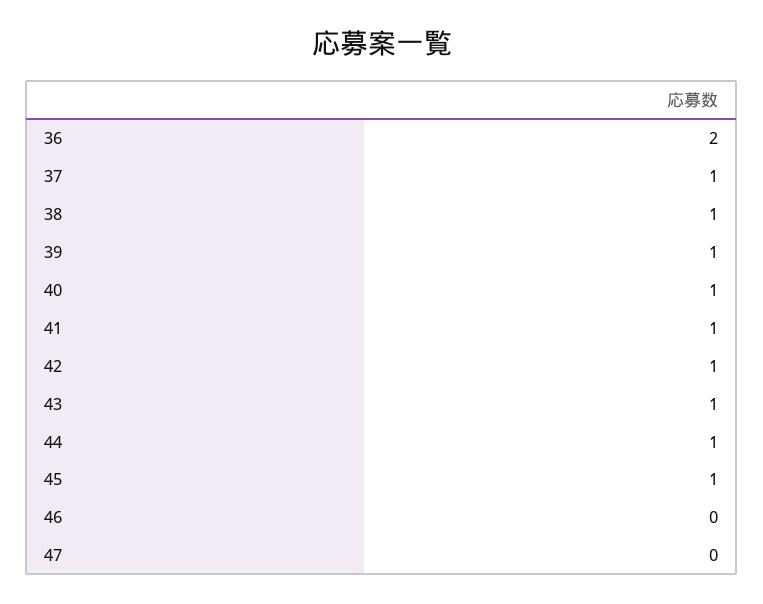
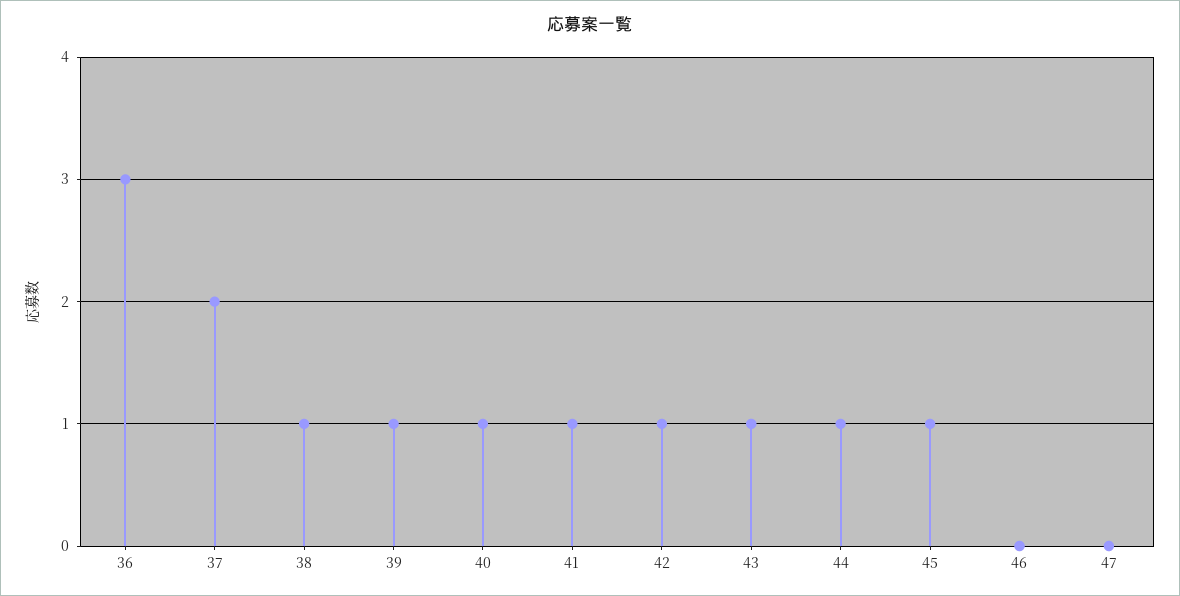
  {
-   "36": 2,
+   "36": 3,
-   "37": 1,
+   "37": 2,
    "38": 1,
    "39": 1,
    "40": 1,
    "41": 1,
    "42": 1,
    "43": 1,
    "44": 1,
    "45": 1,
    "46": 0,
    "47": 0
  }

